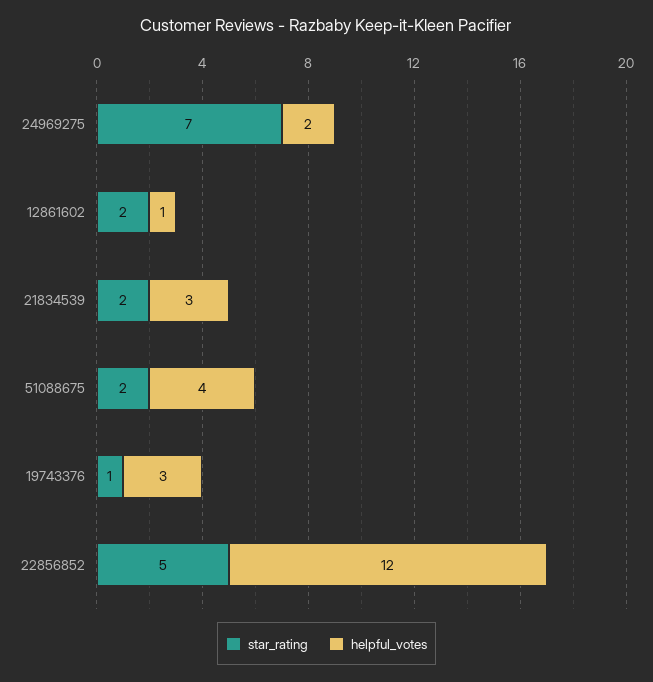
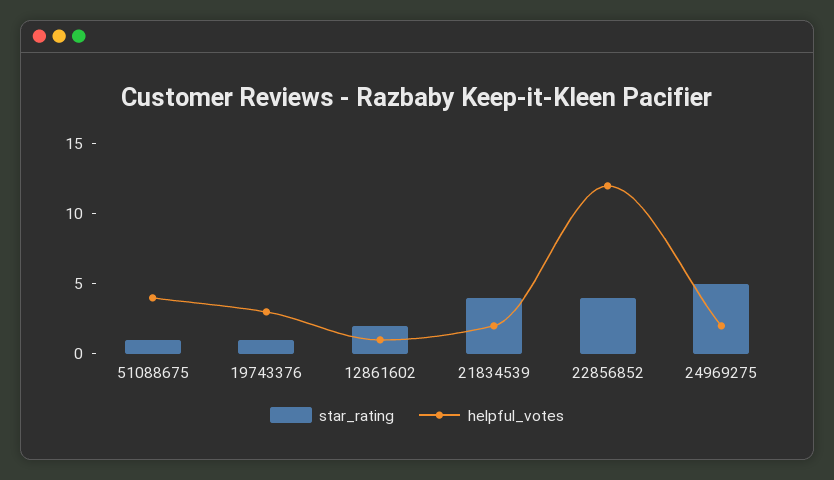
  {
    "star_rating": {
-     "24969275": 7,
+     "24969275": 5,
      "12861602": 2,
-     "21834539": 2,
+     "21834539": 4,
-     "51088675": 2,
+     "51088675": 1,
      "19743376": 1,
-     "22856852": 5
+     "22856852": 4
    },
    "helpful_votes": {
      "24969275": 2,
      "12861602": 1,
-     "21834539": 3,
+     "21834539": 2,
      "51088675": 4,
      "19743376": 3,
      "22856852": 12
    }
  }

